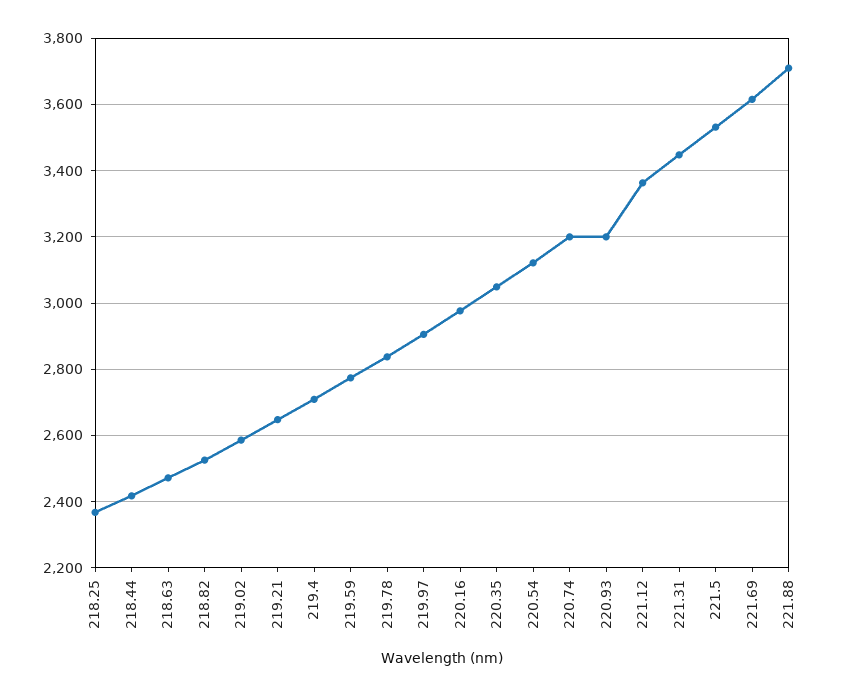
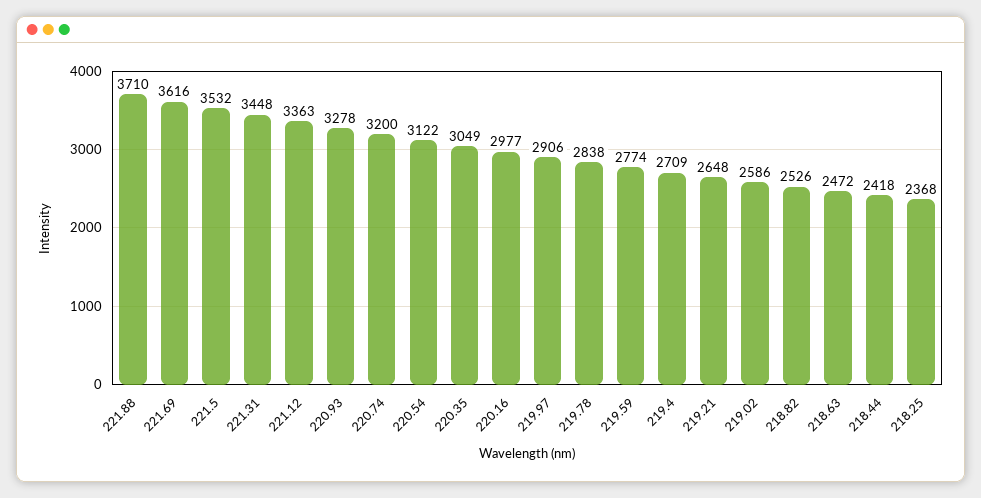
  {
    "218.25": 2368,
    "218.44": 2418,
    "218.63": 2472,
    "218.82": 2526,
    "219.02": 2586,
    "219.21": 2648,
    "219.4": 2709,
    "219.59": 2774,
    "219.78": 2838,
    "219.97": 2906,
    "220.16": 2977,
    "220.35": 3049,
    "220.54": 3122,
    "220.74": 3200,
-   "220.93": 3200,
+   "220.93": 3278,
    "221.12": 3363,
    "221.31": 3448,
    "221.5": 3532,
    "221.69": 3616,
    "221.88": 3710
  }

